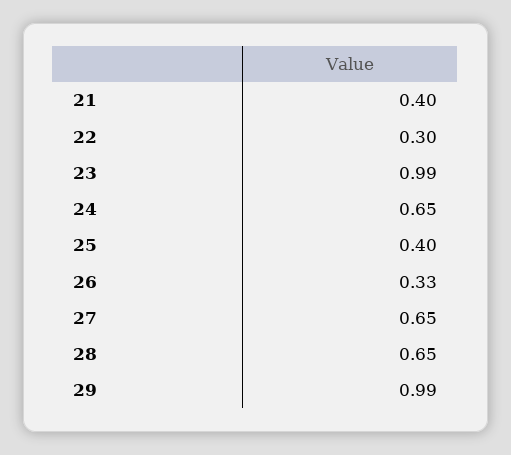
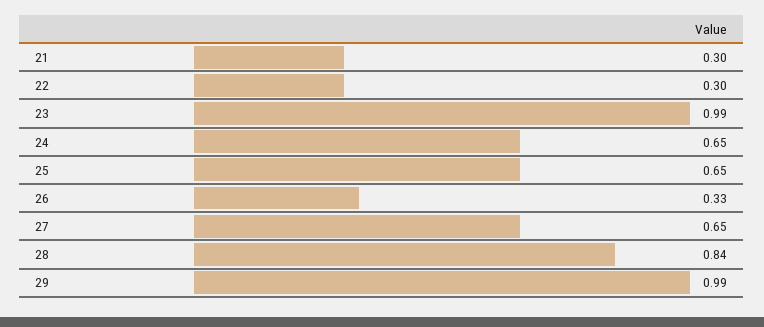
  {
-   "21": 0.4,
+   "21": 0.3,
    "22": 0.3,
    "23": 0.99,
    "24": 0.65,
-   "25": 0.4,
+   "25": 0.65,
    "26": 0.33,
    "27": 0.65,
-   "28": 0.65,
+   "28": 0.84,
    "29": 0.99
  }

